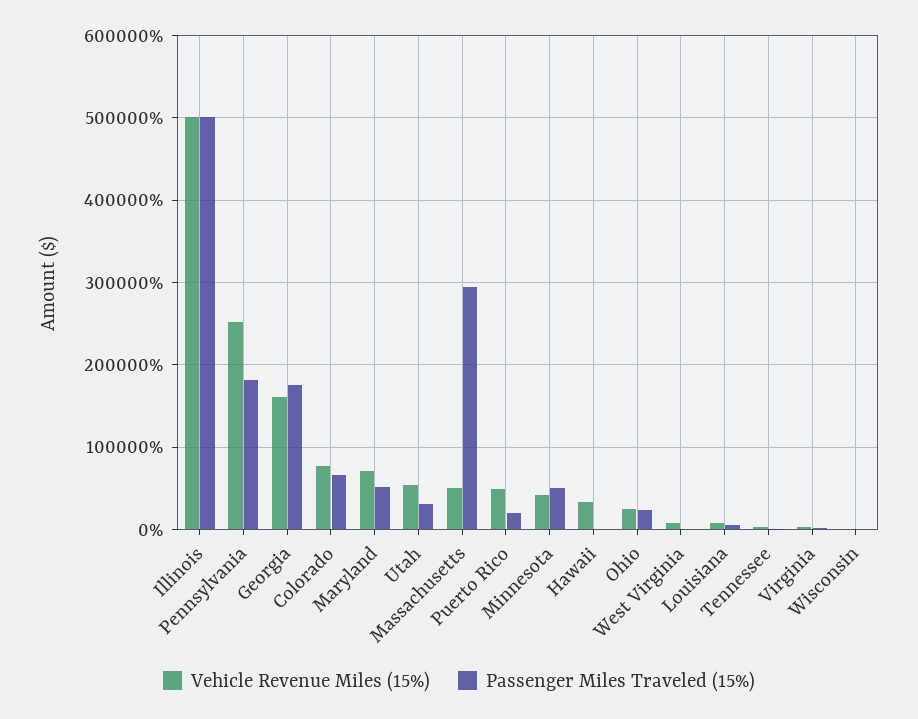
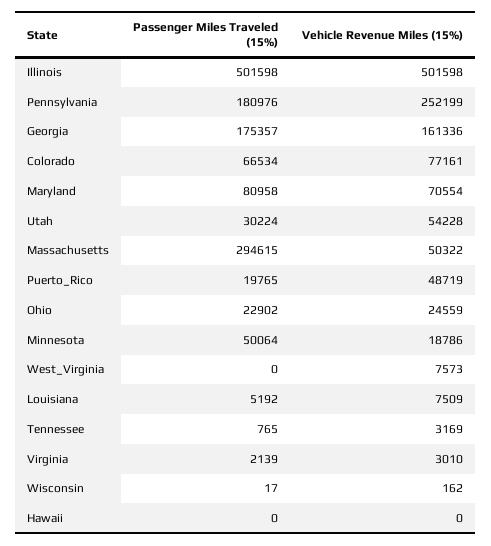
  {
    "Vehicle Revenue Miles (15%)": {
      "Illinois": 501598,
      "Pennsylvania": 252199,
      "Georgia": 161336,
      "Colorado": 77161,
      "Maryland": 70554,
      "Utah": 54228,
      "Massachusetts": 50322,
      "Puerto Rico": 48719,
-     "Minnesota": 40000,
+     "Minnesota": 18786,
-     "Hawaii": 30000,
+     "Hawaii": 0,
      "Ohio": 24559,
      "West Virginia": 7573,
      "Louisiana": 7509,
      "Tennessee": 3169,
      "Virginia": 3010,
      "Wisconsin": 162
    },
    "Passenger Miles Traveled (15%)": {
      "Illinois": 501598,
      "Pennsylvania": 180976,
      "Georgia": 175357,
      "Colorado": 66534,
-     "Maryland": 50000,
+     "Maryland": 80958,
      "Utah": 30224,
      "Massachusetts": 294615,
      "Puerto Rico": 19765,
      "Minnesota": 50064,
      "Hawaii": 0,
      "Ohio": 22902,
      "West Virginia": 0,
      "Louisiana": 5192,
      "Tennessee": 765,
      "Virginia": 2139,
      "Wisconsin": 17
    }
  }

